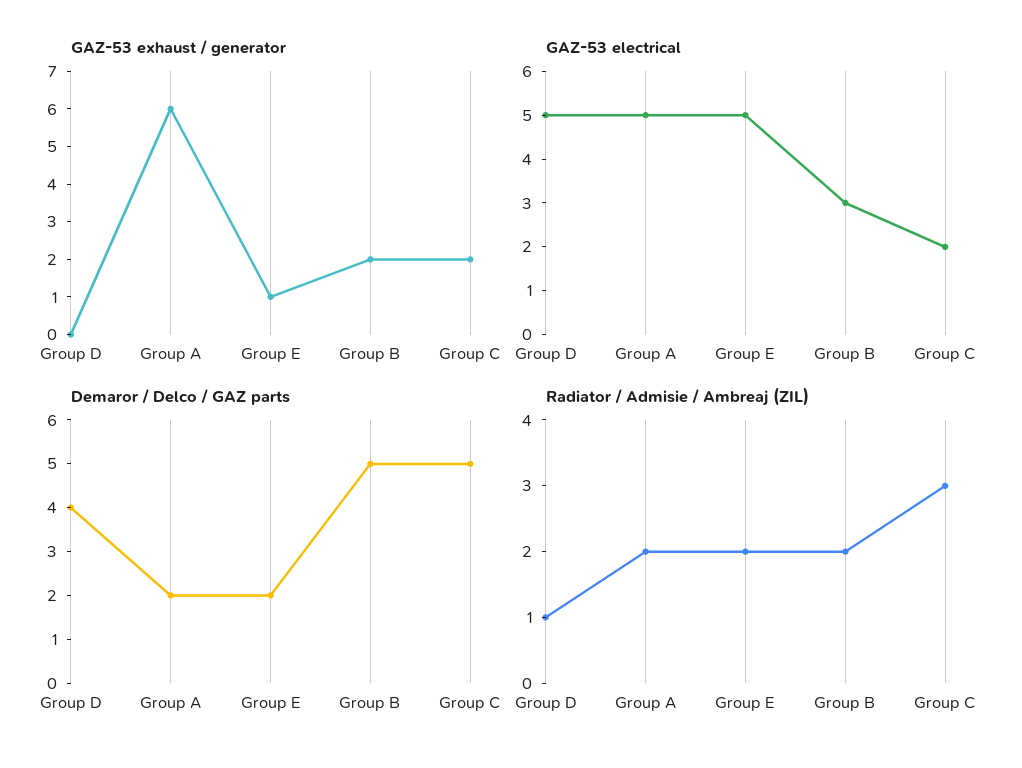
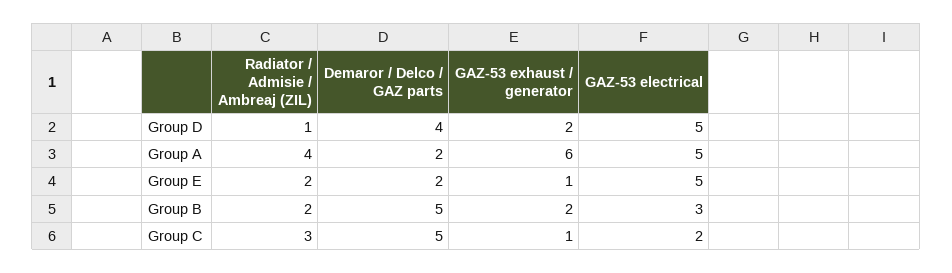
  {
    "GAZ-53 exhaust / generator": {
-     "Group D": 0,
+     "Group D": 2,
      "Group A": 6,
      "Group E": 1,
      "Group B": 2,
-     "Group C": 2
+     "Group C": 1
    },
    "GAZ-53 electrical": {
      "Group D": 5,
      "Group A": 5,
      "Group E": 5,
      "Group B": 3,
      "Group C": 2
    },
    "Demaror / Delco / GAZ parts": {
      "Group D": 4,
      "Group A": 2,
      "Group E": 2,
      "Group B": 5,
      "Group C": 5
    },
    "Radiator / Admisie / Ambreaj (ZIL)": {
      "Group D": 1,
-     "Group A": 2,
+     "Group A": 4,
      "Group E": 2,
      "Group B": 2,
      "Group C": 3
    }
  }

